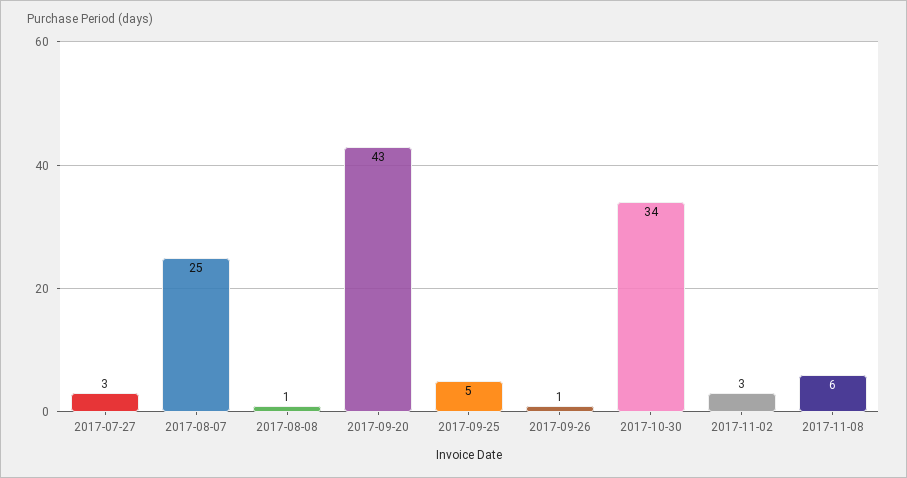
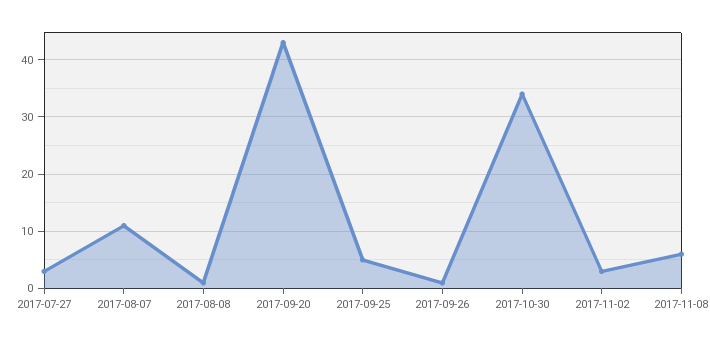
  {
    "2017-07-27": 3,
-   "2017-08-07": 25,
+   "2017-08-07": 10,
    "2017-08-08": 1,
    "2017-09-20": 43,
    "2017-09-25": 5,
    "2017-09-26": 1,
    "2017-10-30": 34,
    "2017-11-02": 3,
    "2017-11-08": 6
  }

